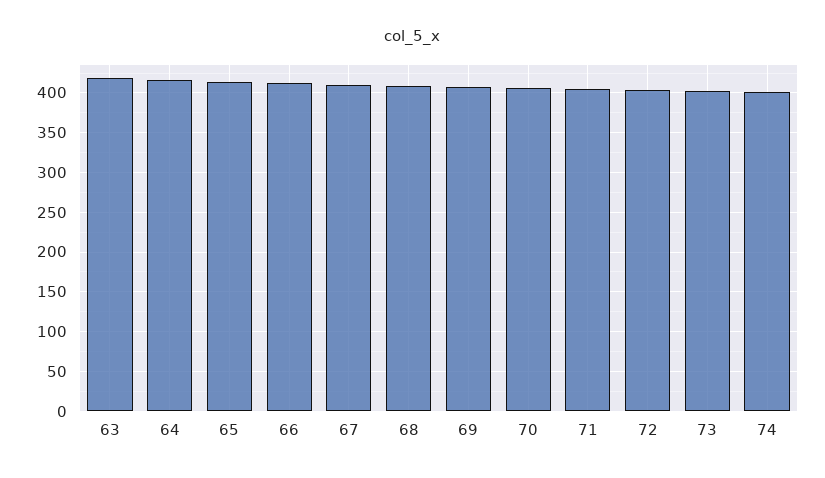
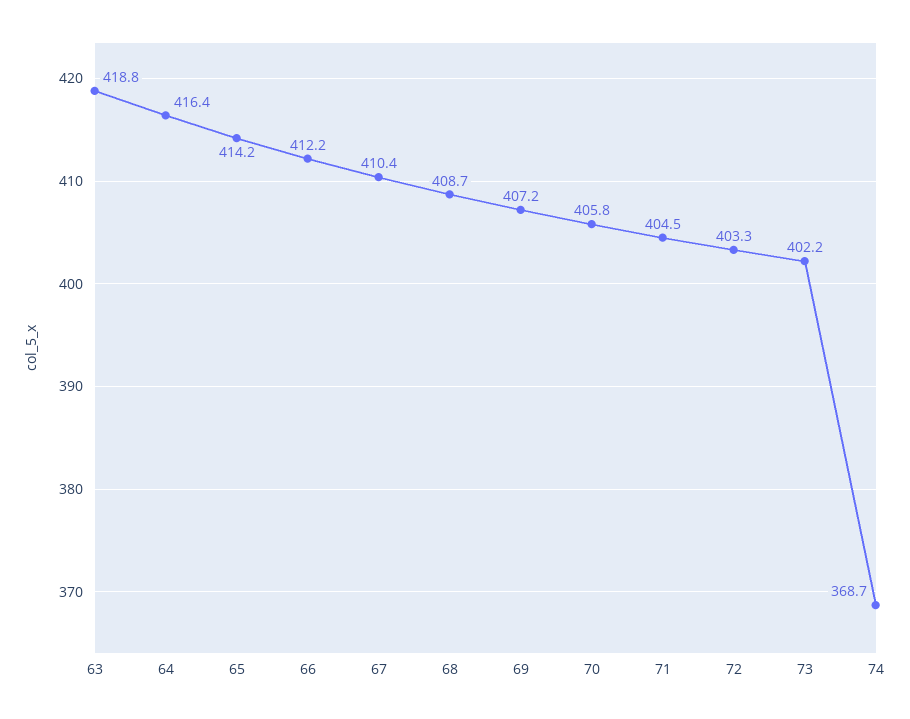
  {
    "63": 418.8,
    "64": 416.4,
    "65": 414.2,
    "66": 412.2,
    "67": 410.4,
    "68": 408.7,
    "69": 407.2,
    "70": 405.8,
    "71": 404.5,
    "72": 403.3,
    "73": 402.2,
-   "74": 400
+   "74": 368.7
  }

